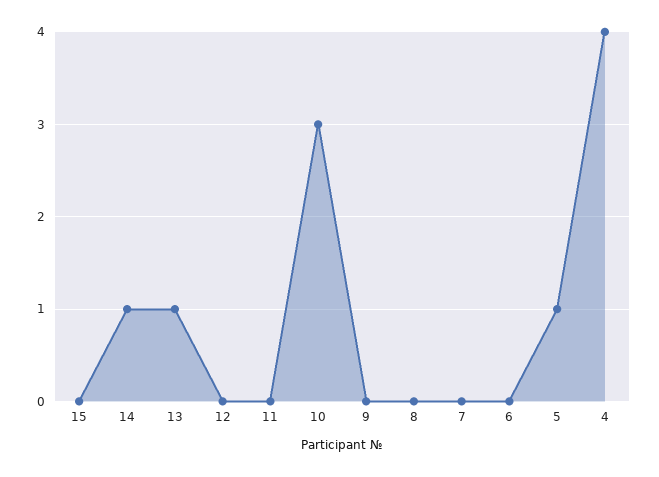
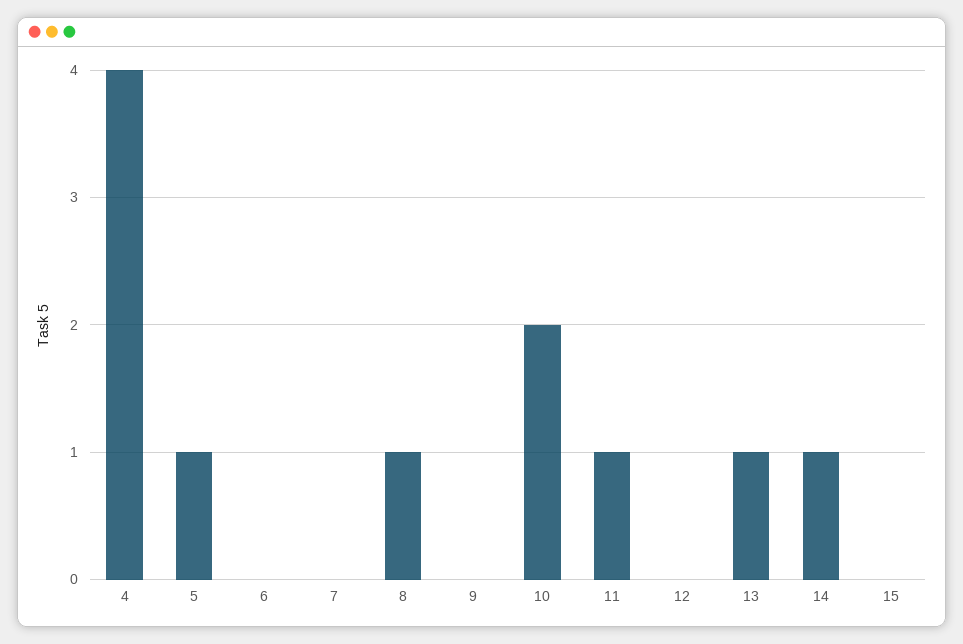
  {
    "15": 0,
    "14": 1,
    "13": 1,
    "12": 0,
-   "11": 0,
+   "11": 1,
-   "10": 3,
+   "10": 2,
    "9": 0,
-   "8": 0,
+   "8": 1,
    "7": 0,
    "6": 0,
    "5": 1,
    "4": 4
  }

